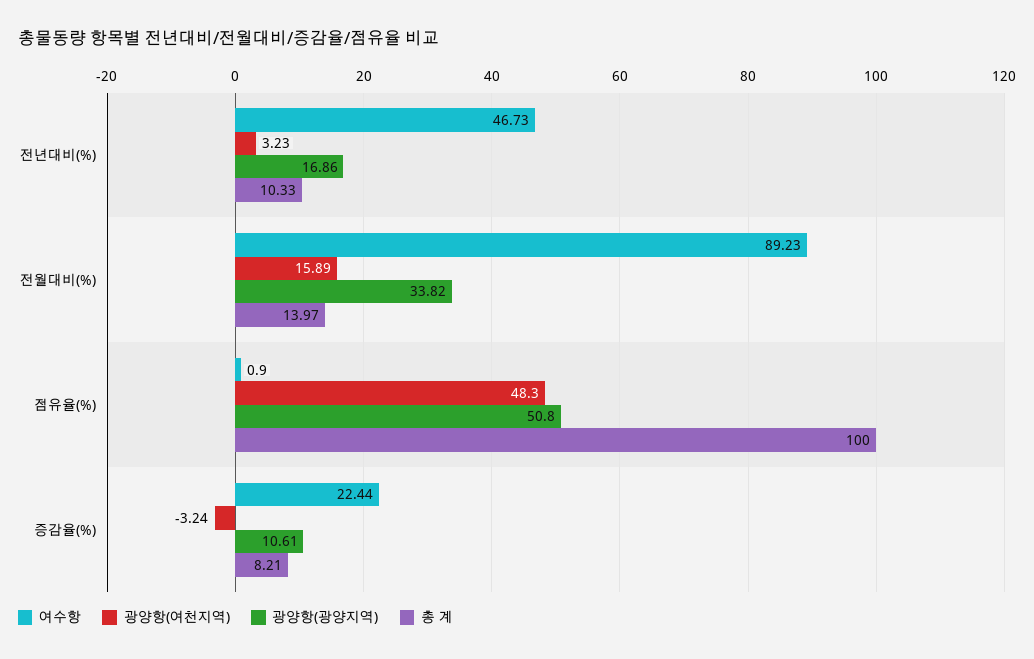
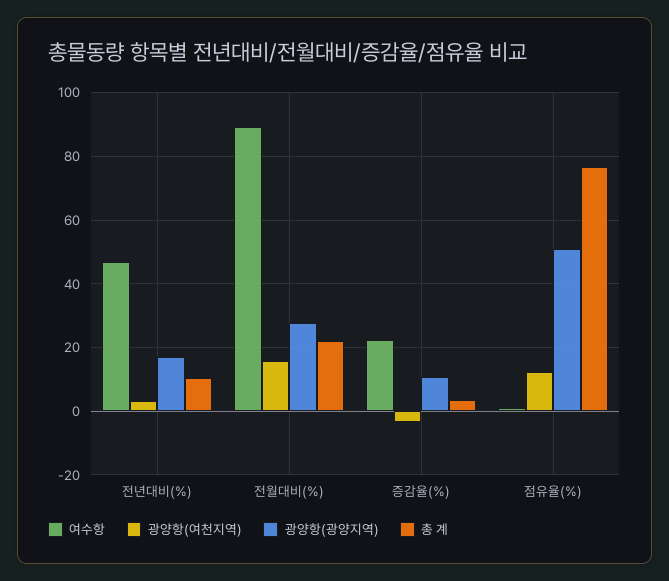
  {
    "여수항": {
      "전년대비(%)": 46.73,
      "전월대비(%)": 89.23,
      "점유율(%)": 0.9,
      "증감율(%)": 22.44
    },
    "광양항(여천지역)": {
      "전년대비(%)": 3.23,
      "전월대비(%)": 15.89,
-     "점유율(%)": 48.3,
+     "점유율(%)": 12,
      "증감율(%)": -3.24
    },
    "광양항(광양지역)": {
      "전년대비(%)": 16.86,
-     "전월대비(%)": 33.82,
+     "전월대비(%)": 28,
      "점유율(%)": 50.8,
      "증감율(%)": 10.61
    },
    "총 계": {
      "전년대비(%)": 10.33,
-     "전월대비(%)": 13.97,
+     "전월대비(%)": 22,
-     "점유율(%)": 100,
+     "점유율(%)": 76,
-     "증감율(%)": 8.21
+     "증감율(%)": 4
    }
  }

